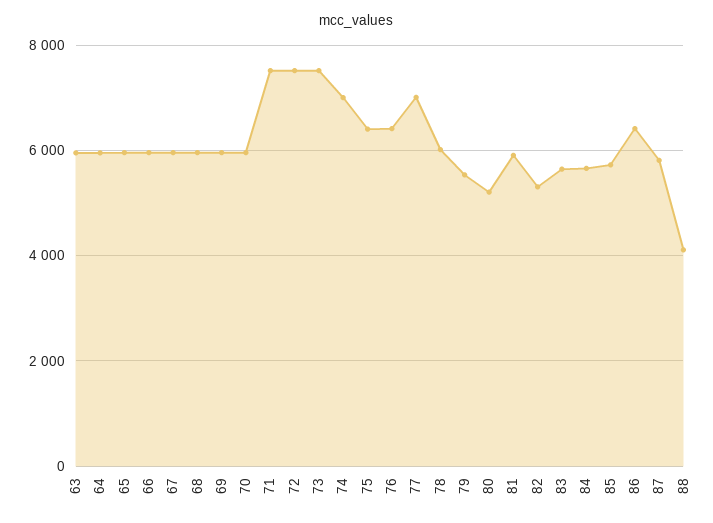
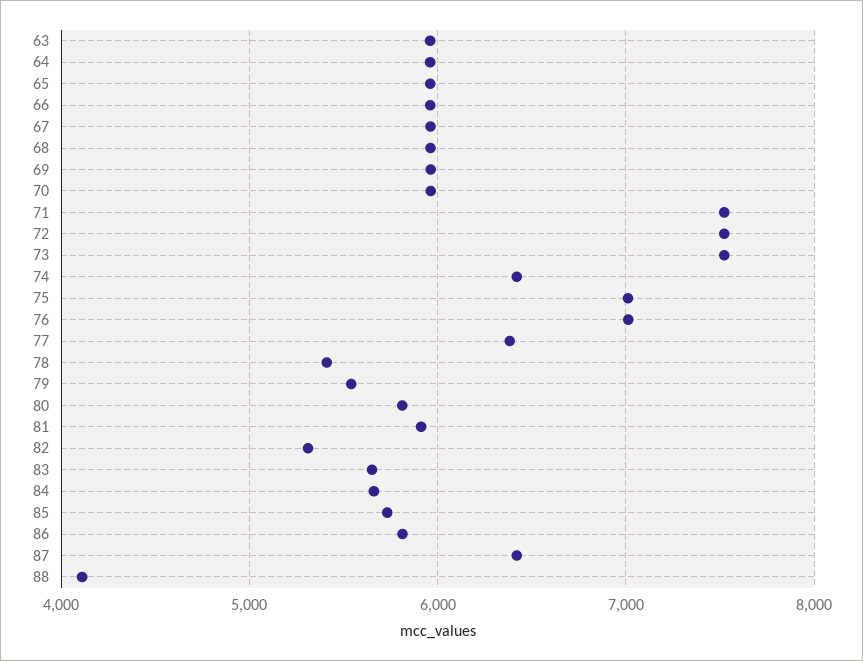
  {
    "63": 6000,
    "64": 6000,
    "65": 6000,
    "66": 6000,
    "67": 6000,
    "68": 6000,
    "69": 6000,
    "70": 6000,
    "71": 7500,
    "72": 7500,
    "73": 7500,
-   "74": 7000,
+   "74": 6400,
-   "75": 6400,
+   "75": 7000,
-   "76": 6400,
+   "76": 7000,
-   "77": 7000,
+   "77": 6400,
-   "78": 6000,
+   "78": 5400,
    "79": 5500,
-   "80": 5200,
+   "80": 5800,
    "81": 5900,
    "82": 5300,
    "83": 5700,
    "84": 5700,
    "85": 5700,
-   "86": 6400,
+   "86": 5800,
-   "87": 5800,
+   "87": 6400,
    "88": 4100
  }

